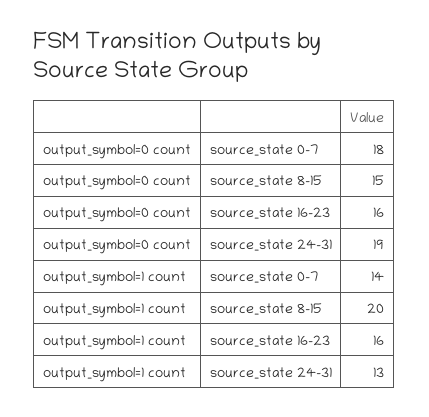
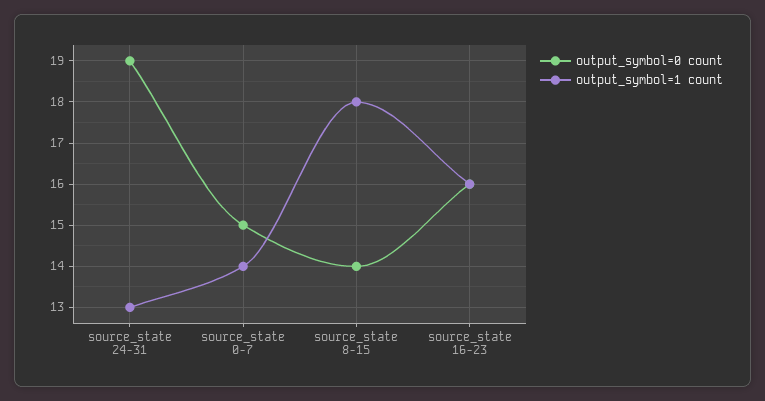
  {
    "output_symbol=0 count": {
-     "source_state 0-7": 18,
+     "source_state 0-7": 15,
-     "source_state 8-15": 15,
+     "source_state 8-15": 14,
      "source_state 16-23": 16,
      "source_state 24-31": 19
    },
    "output_symbol=1 count": {
      "source_state 0-7": 14,
-     "source_state 8-15": 20,
+     "source_state 8-15": 18,
      "source_state 16-23": 16,
      "source_state 24-31": 13
    }
  }

